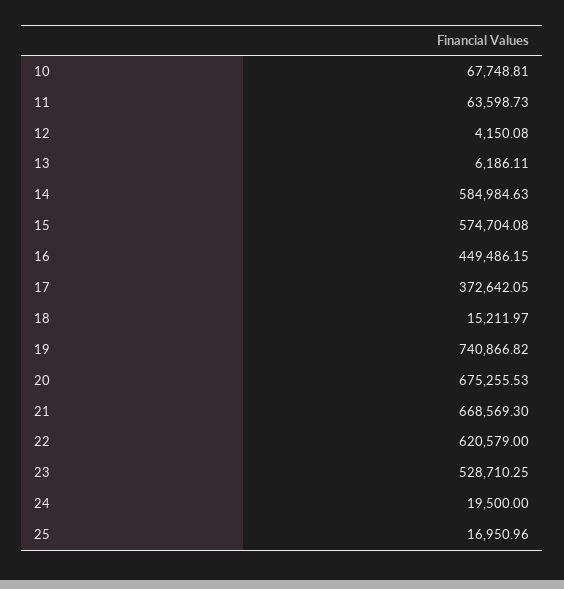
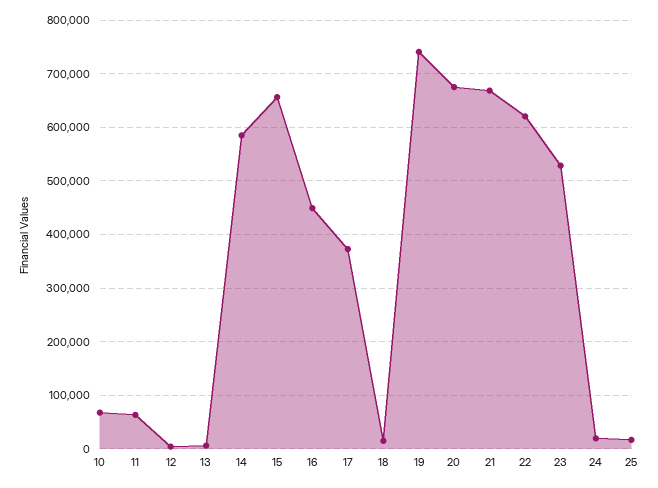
  {
    "10": 67748.81,
    "11": 63598.73,
    "12": 4150.08,
    "13": 6186.11,
    "14": 584984.63,
-   "15": 574704.08,
+   "15": 660000,
    "16": 449486.15,
    "17": 372642.05,
    "18": 15211.97,
    "19": 740866.82,
    "20": 675255.53,
    "21": 668569.3,
    "22": 620579,
    "23": 528710.25,
    "24": 19500,
    "25": 16950.96
  }

